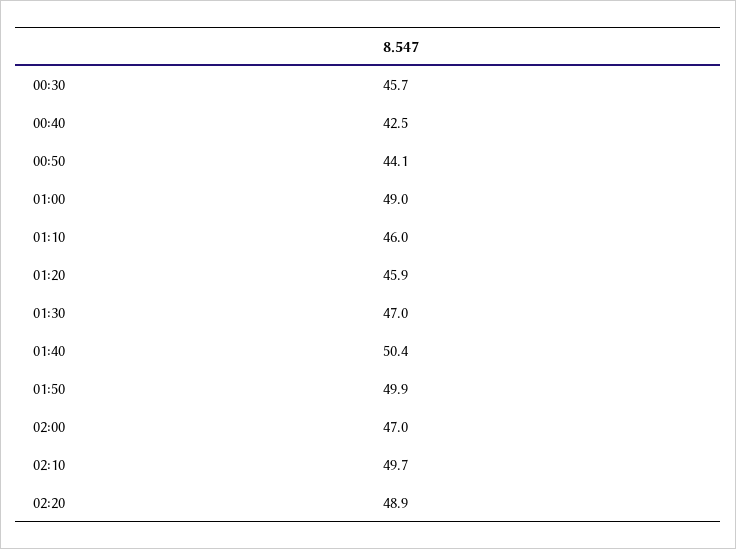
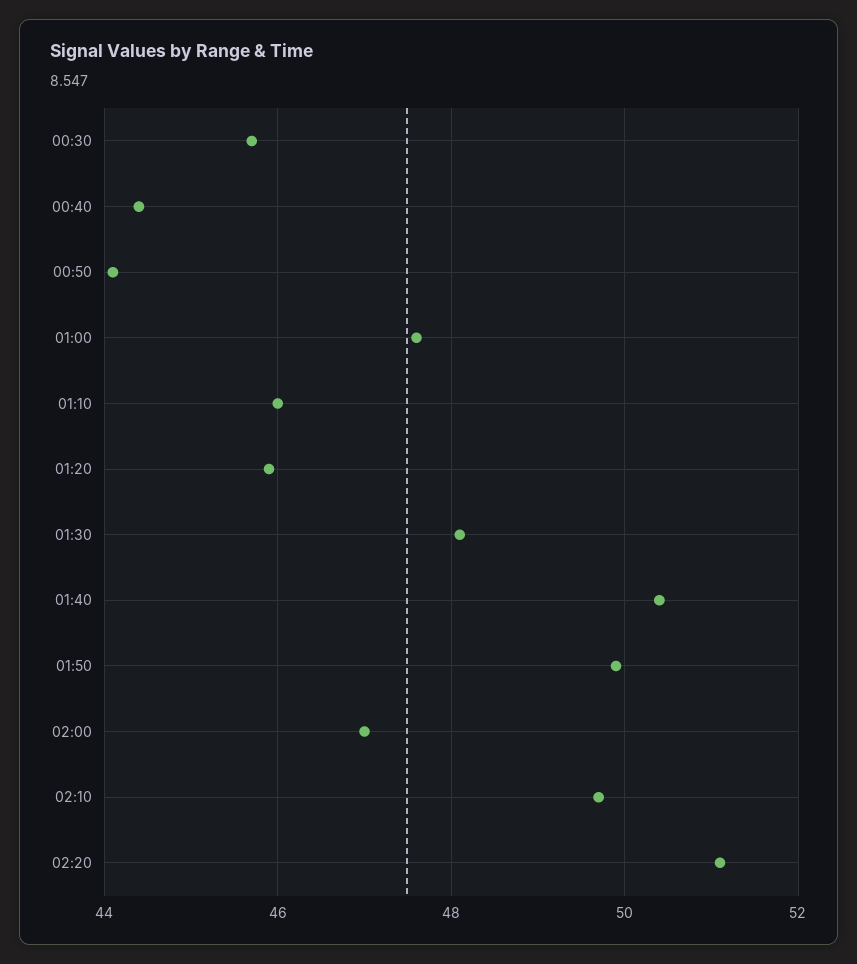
  {
    "00:30": 45.7,
-   "00:40": 42.5,
+   "00:40": 44.5,
    "00:50": 44.1,
-   "01:00": 49,
+   "01:00": 47.5,
    "01:10": 46,
    "01:20": 45.9,
-   "01:30": 47,
+   "01:30": 48,
    "01:40": 50.4,
    "01:50": 49.9,
    "02:00": 47,
    "02:10": 49.7,
-   "02:20": 48.9
+   "02:20": 51
  }

